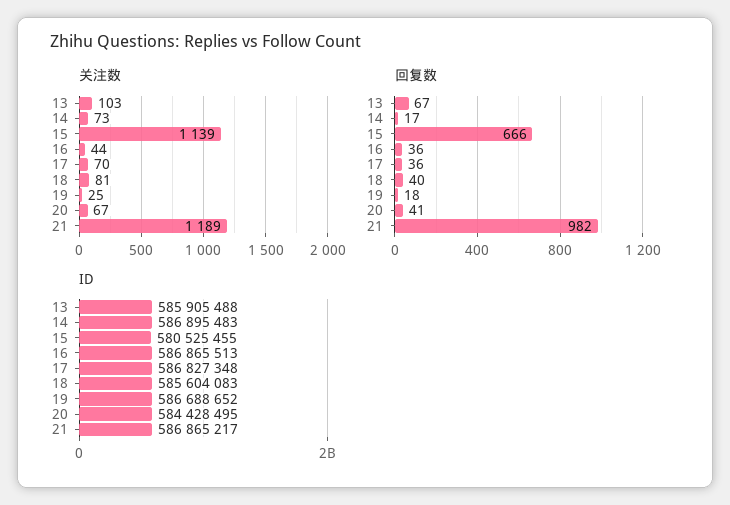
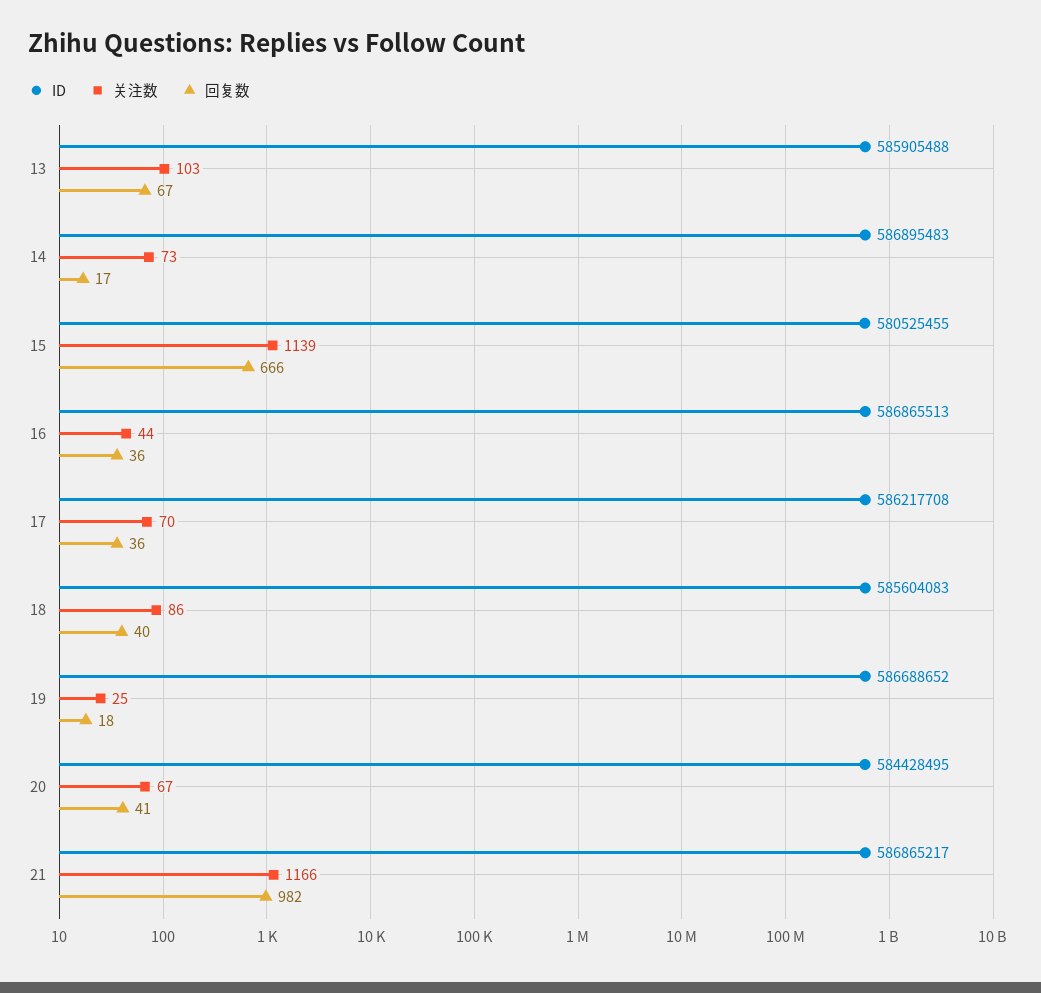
  {
    "关注数": {
      "13": 103,
      "14": 73,
      "15": 1139,
      "16": 44,
      "17": 70,
-     "18": 81,
+     "18": 86,
      "19": 25,
      "20": 67,
-     "21": 1189
+     "21": 1166
    },
    "回复数": {
      "13": 67,
      "14": 17,
      "15": 666,
      "16": 36,
      "17": 36,
      "18": 40,
      "19": 18,
      "20": 41,
      "21": 982
    },
    "ID": {
      "13": 585905488,
      "14": 586895483,
      "15": 580525455,
      "16": 586865513,
-     "17": 586827348,
+     "17": 586217708,
      "18": 585604083,
      "19": 586688652,
      "20": 584428495,
      "21": 586865217
    }
  }

